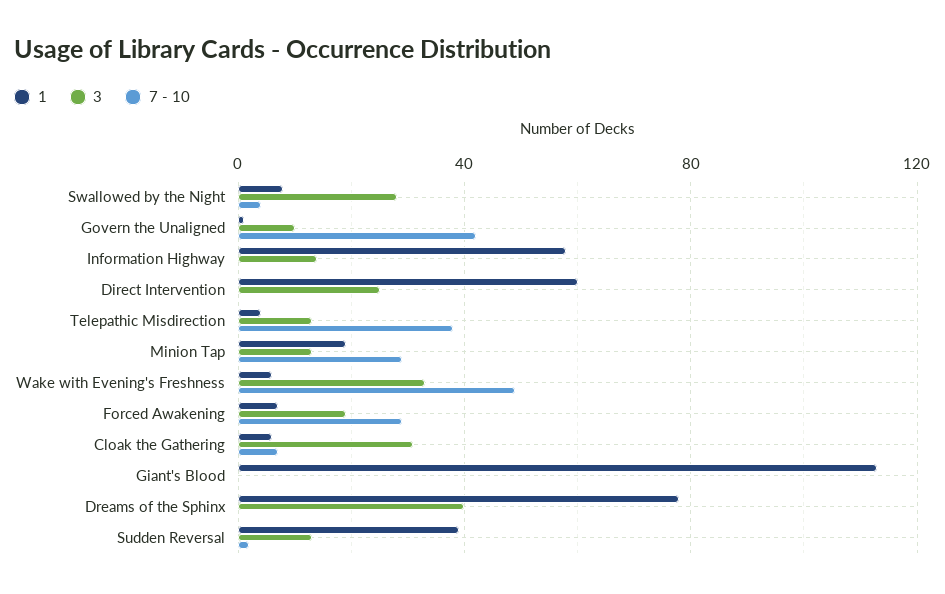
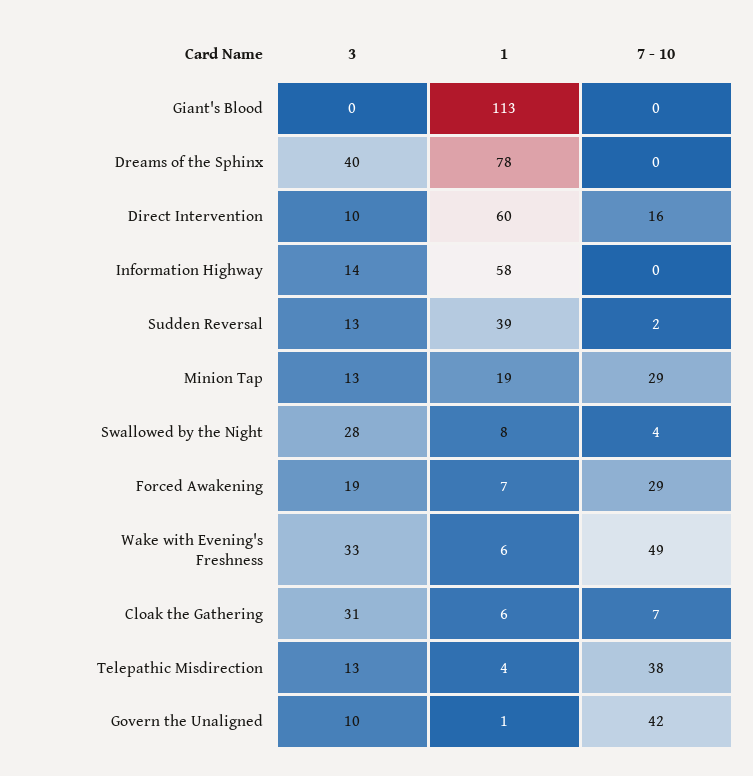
  {
    "1": {
      "Swallowed by the Night": 8,
      "Govern the Unaligned": 1,
      "Information Highway": 58,
      "Direct Intervention": 60,
      "Telepathic Misdirection": 4,
      "Minion Tap": 19,
      "Wake with Evening's Freshness": 6,
      "Forced Awakening": 7,
      "Cloak the Gathering": 6,
      "Giant's Blood": 113,
      "Dreams of the Sphinx": 78,
      "Sudden Reversal": 39
    },
    "3": {
      "Swallowed by the Night": 28,
      "Govern the Unaligned": 10,
      "Information Highway": 14,
-     "Direct Intervention": 25,
+     "Direct Intervention": 10,
      "Telepathic Misdirection": 13,
      "Minion Tap": 13,
      "Wake with Evening's Freshness": 33,
      "Forced Awakening": 19,
      "Cloak the Gathering": 31,
      "Giant's Blood": 0,
      "Dreams of the Sphinx": 40,
      "Sudden Reversal": 13
    },
    "7 - 10": {
      "Swallowed by the Night": 4,
      "Govern the Unaligned": 42,
      "Information Highway": 0,
-     "Direct Intervention": 0,
+     "Direct Intervention": 16,
      "Telepathic Misdirection": 38,
      "Minion Tap": 29,
      "Wake with Evening's Freshness": 49,
      "Forced Awakening": 29,
      "Cloak the Gathering": 7,
      "Giant's Blood": 0,
      "Dreams of the Sphinx": 0,
      "Sudden Reversal": 2
    }
  }

